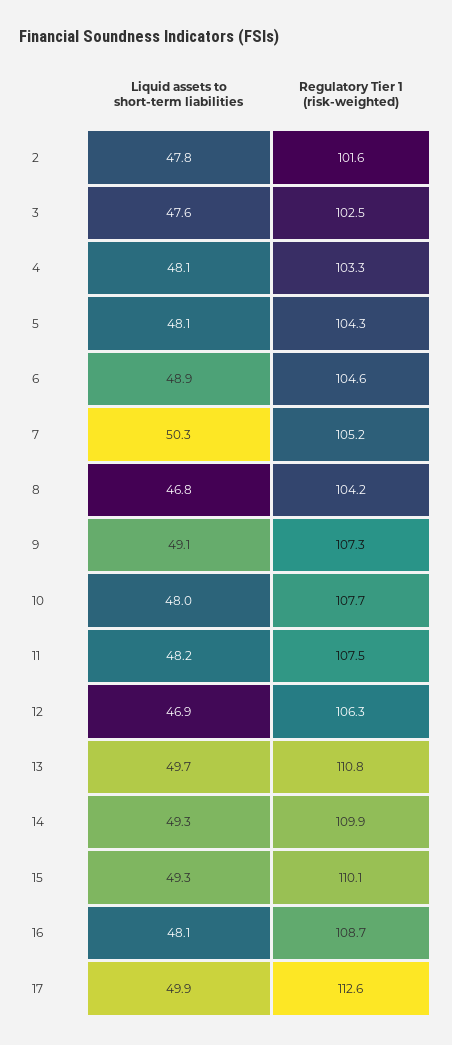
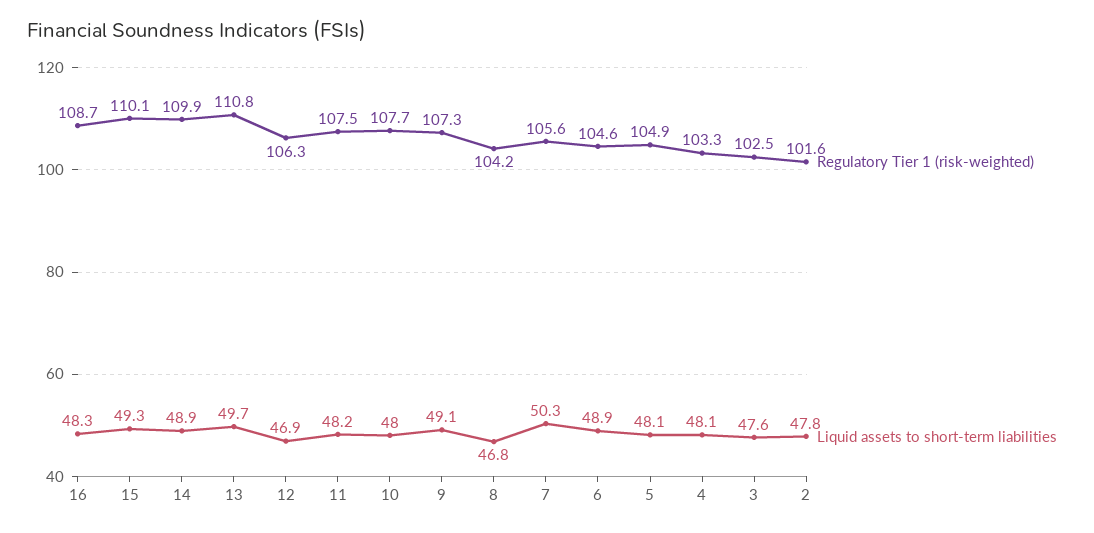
  {
    "Liquid assets to short-term liabilities": {
      "2": 47.8,
      "3": 47.6,
      "4": 48.1,
      "5": 48.1,
      "6": 48.9,
      "7": 50.3,
      "8": 46.8,
      "9": 49.1,
      "10": 48,
      "11": 48.2,
      "12": 46.9,
      "13": 49.7,
-     "14": 49.3,
+     "14": 48.9,
      "15": 49.3,
-     "16": 48.1,
+     "16": 48.3
-     "17": 49.9
    },
    "Regulatory Tier 1 (risk-weighted)": {
      "2": 101.6,
      "3": 102.5,
      "4": 103.3,
-     "5": 104.3,
+     "5": 104.9,
      "6": 104.6,
-     "7": 105.2,
+     "7": 105.6,
      "8": 104.2,
      "9": 107.3,
      "10": 107.7,
      "11": 107.5,
      "12": 106.3,
      "13": 110.8,
      "14": 109.9,
      "15": 110.1,
-     "16": 108.7,
+     "16": 108.7
-     "17": 112.6
    }
  }

